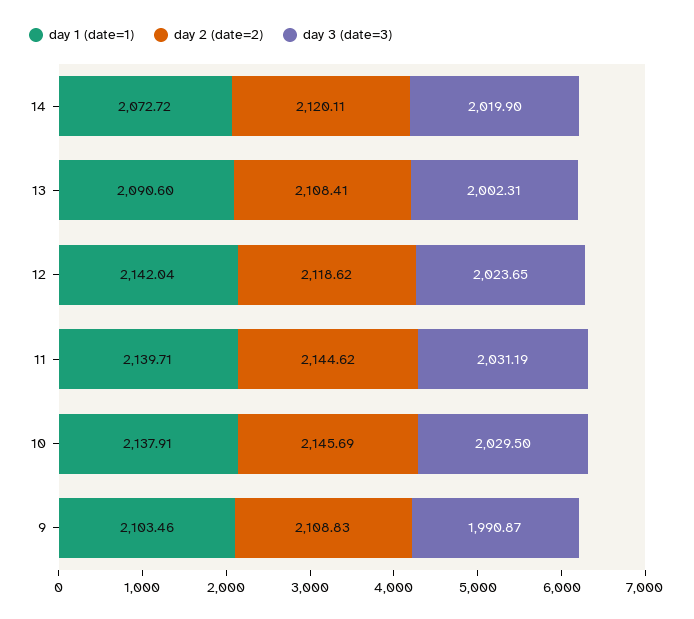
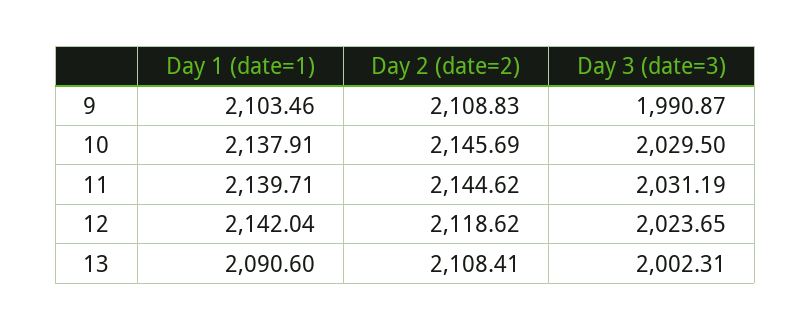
  {
    "day 1 (date=1)": {
-     "14": 2072.72,
      "13": 2090.6,
      "12": 2142.04,
      "11": 2139.71,
      "10": 2137.91,
      "9": 2103.46
    },
    "day 2 (date=2)": {
-     "14": 2120.11,
      "13": 2108.41,
      "12": 2118.62,
      "11": 2144.62,
      "10": 2145.69,
      "9": 2108.83
    },
    "day 3 (date=3)": {
-     "14": 2019.9,
      "13": 2002.31,
      "12": 2023.65,
      "11": 2031.19,
      "10": 2029.5,
      "9": 1990.87
    }
  }

